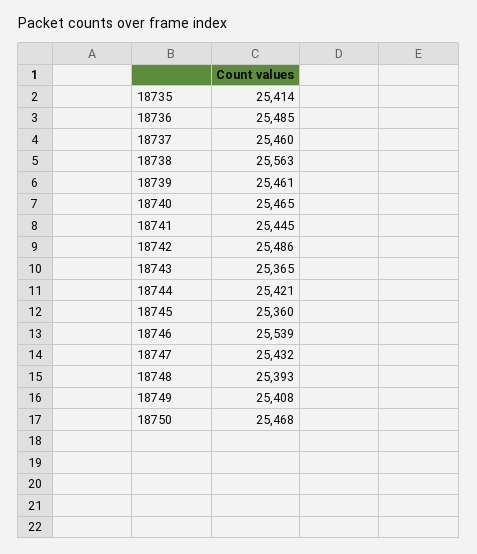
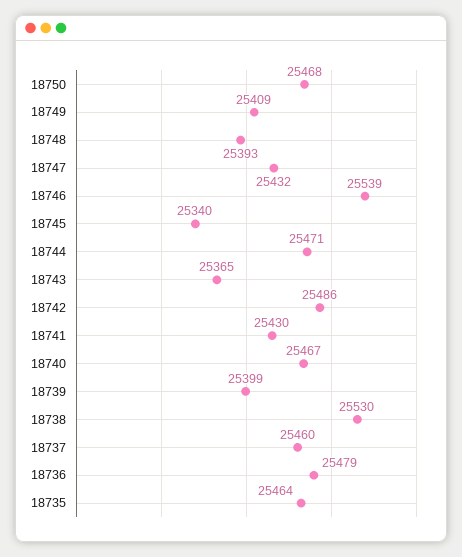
  {
-   "18735": 25414,
+   "18735": 25464,
-   "18736": 25485,
+   "18736": 25479,
    "18737": 25460,
-   "18738": 25563,
+   "18738": 25530,
-   "18739": 25461,
+   "18739": 25399,
-   "18740": 25465,
+   "18740": 25467,
-   "18741": 25445,
+   "18741": 25430,
    "18742": 25486,
    "18743": 25365,
-   "18744": 25421,
+   "18744": 25471,
-   "18745": 25360,
+   "18745": 25340,
    "18746": 25539,
    "18747": 25432,
    "18748": 25393,
-   "18749": 25408,
+   "18749": 25409,
    "18750": 25468
  }

